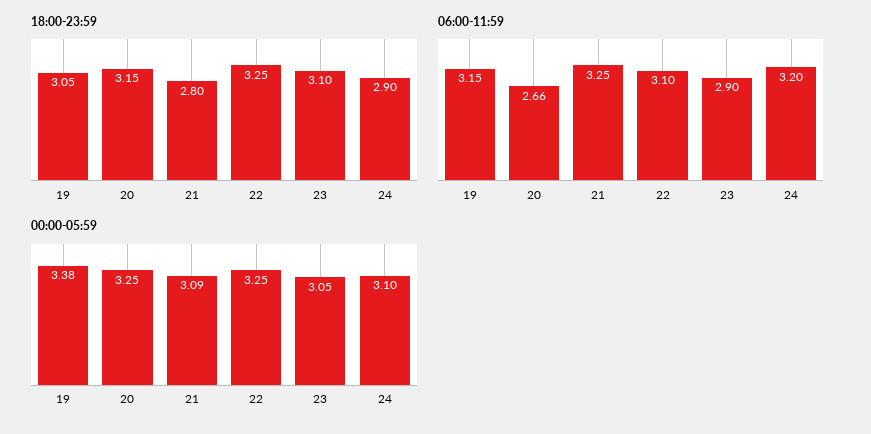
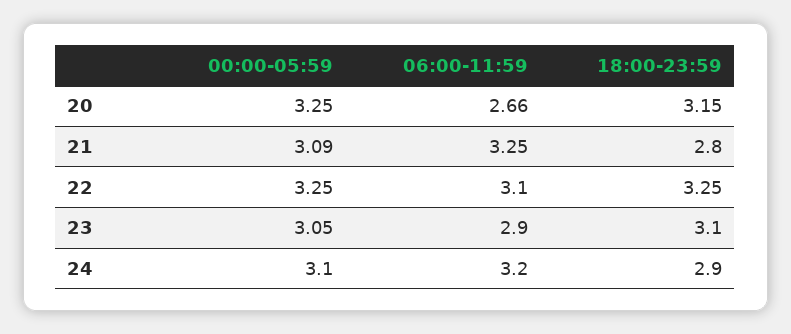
  {
    "18:00-23:59": {
-     "19": 3.05,
      "20": 3.15,
      "21": 2.8,
      "22": 3.25,
      "23": 3.1,
      "24": 2.9
    },
    "06:00-11:59": {
-     "19": 3.15,
      "20": 2.66,
      "21": 3.25,
      "22": 3.1,
      "23": 2.9,
      "24": 3.2
    },
    "00:00-05:59": {
-     "19": 3.38,
      "20": 3.25,
      "21": 3.09,
      "22": 3.25,
      "23": 3.05,
      "24": 3.1
    }
  }

